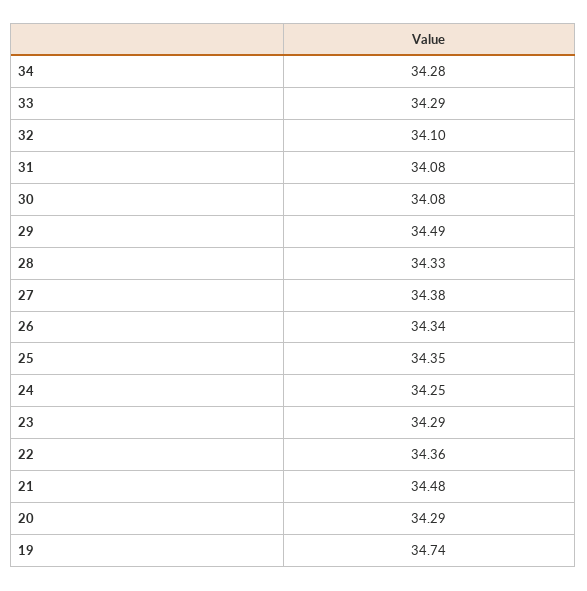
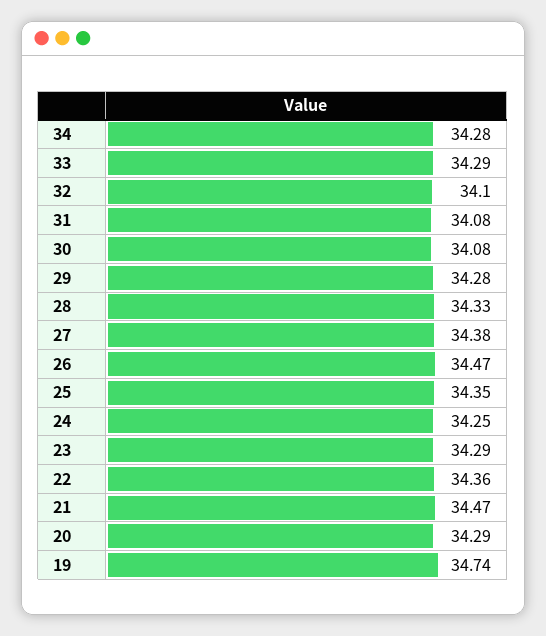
  {
    "34": 34.28,
    "33": 34.29,
    "32": 34.1,
    "31": 34.08,
    "30": 34.08,
-   "29": 34.49,
+   "29": 34.28,
    "28": 34.33,
    "27": 34.38,
-   "26": 34.34,
+   "26": 34.47,
    "25": 34.35,
    "24": 34.25,
    "23": 34.29,
    "22": 34.36,
-   "21": 34.48,
+   "21": 34.47,
    "20": 34.29,
    "19": 34.74
  }

